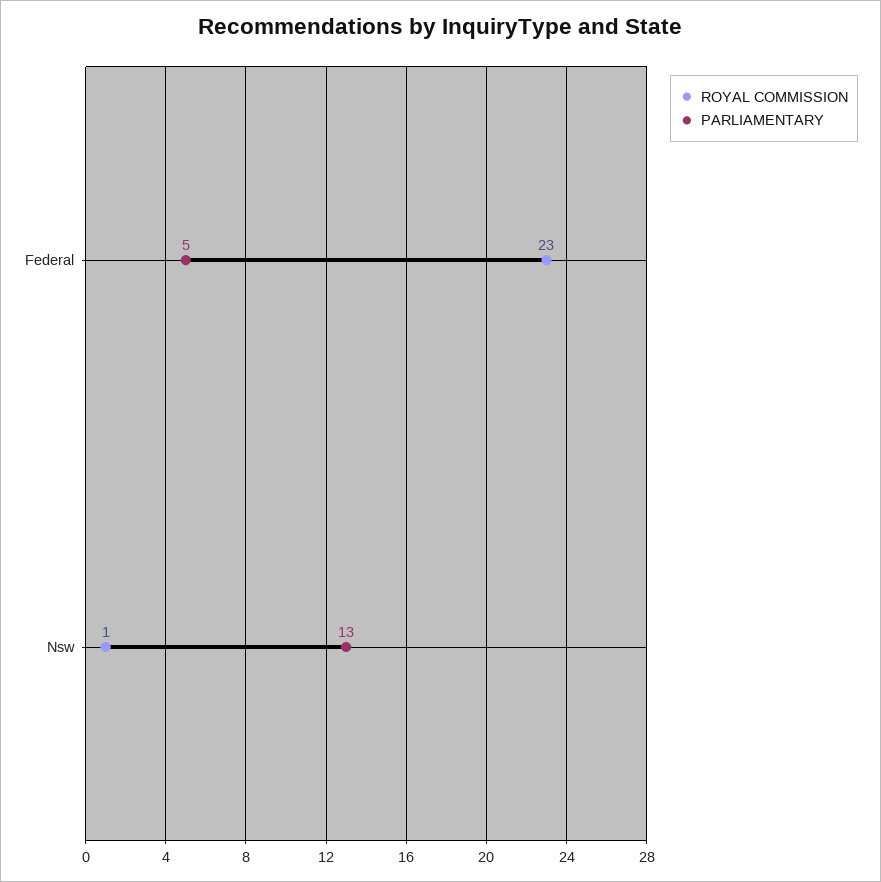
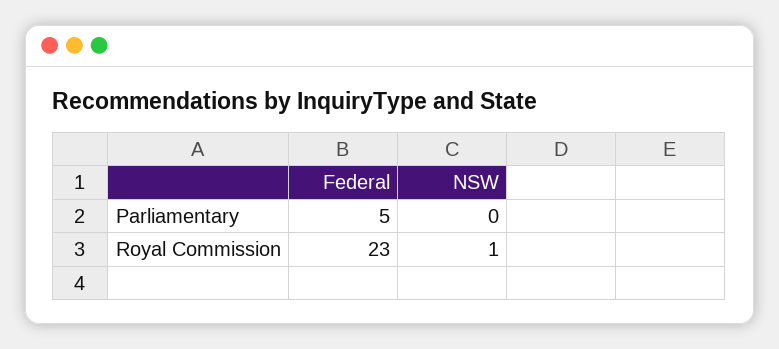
  {
    "ROYAL COMMISSION": {
      "Federal": 23,
      "Nsw": 1
    },
    "PARLIAMENTARY": {
      "Federal": 5,
-     "Nsw": 13
+     "Nsw": 0
    }
  }

